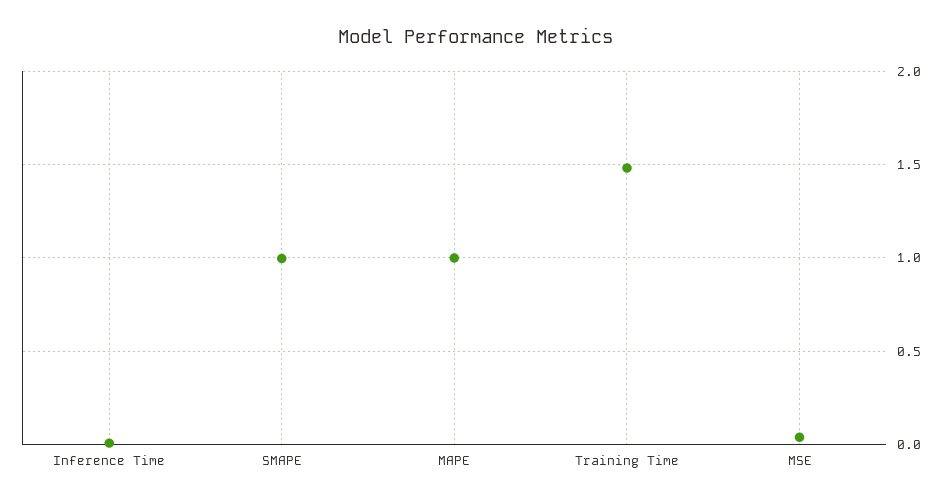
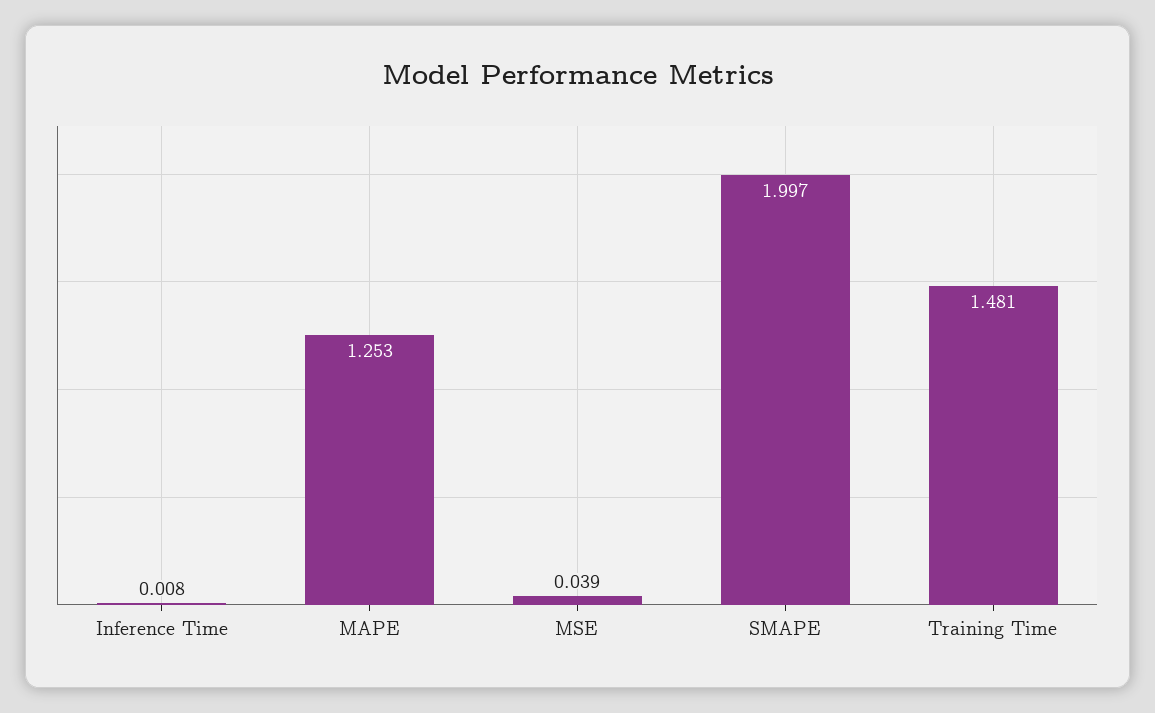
  {
    "Inference Time": 0.008,
-   "SMAPE": 1,
+   "SMAPE": 1.997,
-   "MAPE": 1,
+   "MAPE": 1.253,
    "Training Time": 1.481,
    "MSE": 0.039
  }

